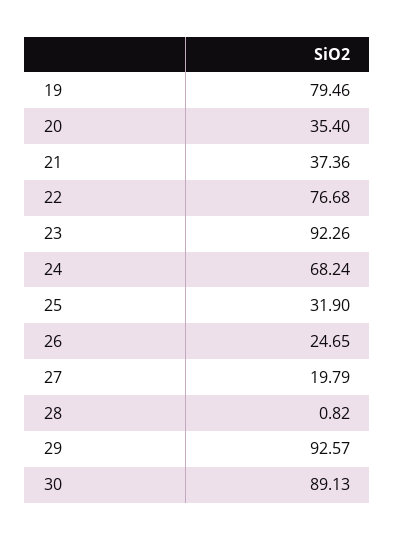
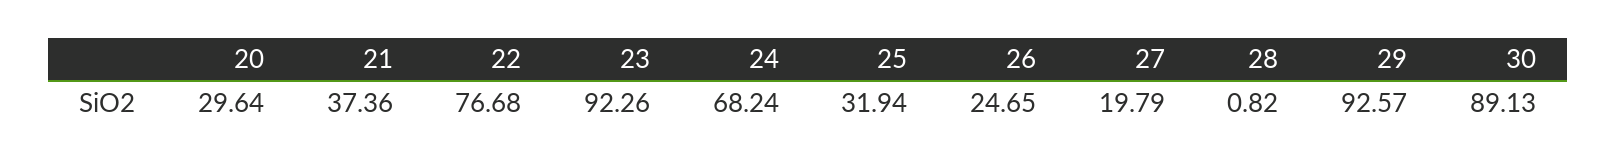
  {
-   "19": 79.46,
-   "20": 35.4,
+   "20": 29.64,
    "21": 37.36,
    "22": 76.68,
    "23": 92.26,
    "24": 68.24,
-   "25": 31.9,
+   "25": 31.94,
    "26": 24.65,
    "27": 19.79,
    "28": 0.82,
    "29": 92.57,
    "30": 89.13
  }

